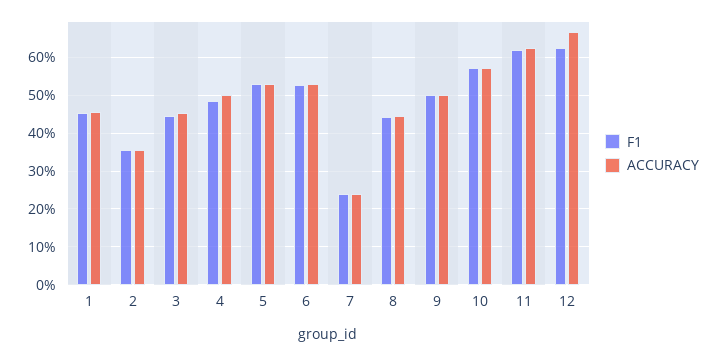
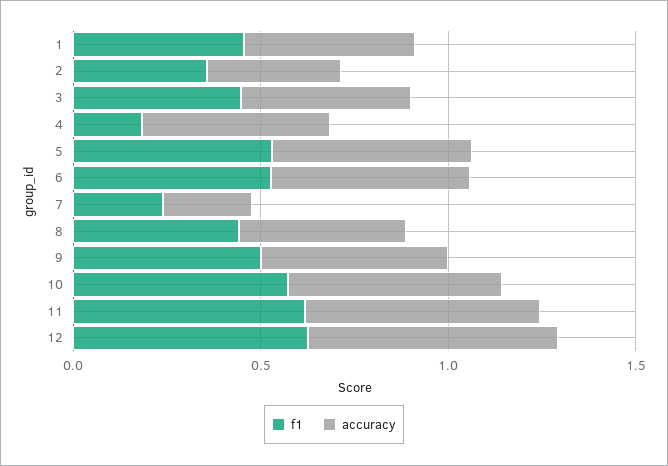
  {
    "F1": {
      "1": 0.46,
      "2": 0.36,
      "3": 0.44,
-     "4": 0.48,
+     "4": 0.2,
      "5": 0.54,
      "6": 0.52,
      "7": 0.24,
      "8": 0.44,
      "9": 0.5,
      "10": 0.58,
      "11": 0.62,
      "12": 0.62
    },
    "ACCURACY": {
      "1": 0.46,
      "2": 0.36,
      "3": 0.46,
      "4": 0.5,
      "5": 0.54,
      "6": 0.54,
      "7": 0.24,
      "8": 0.44,
      "9": 0.5,
      "10": 0.58,
      "11": 0.62,
      "12": 0.66
    }
  }

